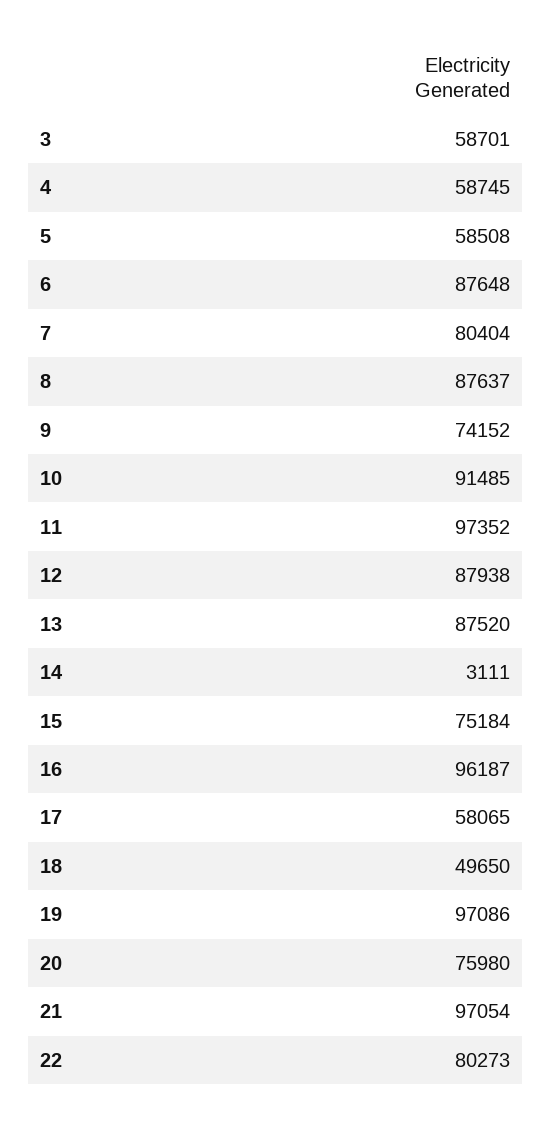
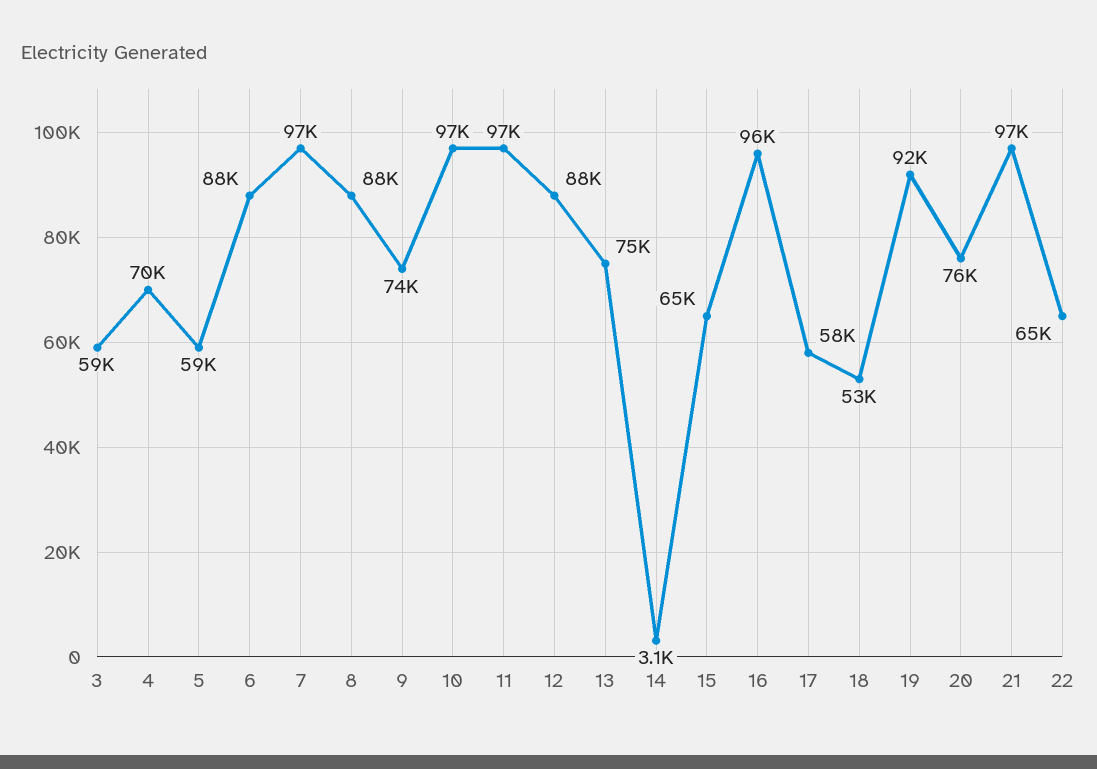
  {
    "3": 58701,
-   "4": 58745,
+   "4": 70000,
    "5": 58508,
    "6": 87648,
-   "7": 80404,
+   "7": 97000,
    "8": 87637,
    "9": 74152,
-   "10": 91485,
+   "10": 97000,
    "11": 97352,
    "12": 87938,
-   "13": 87520,
+   "13": 75000,
    "14": 3111,
-   "15": 75184,
+   "15": 65000,
    "16": 96187,
    "17": 58065,
-   "18": 49650,
+   "18": 53000,
-   "19": 97086,
+   "19": 92000,
    "20": 75980,
    "21": 97054,
-   "22": 80273
+   "22": 65000
  }

